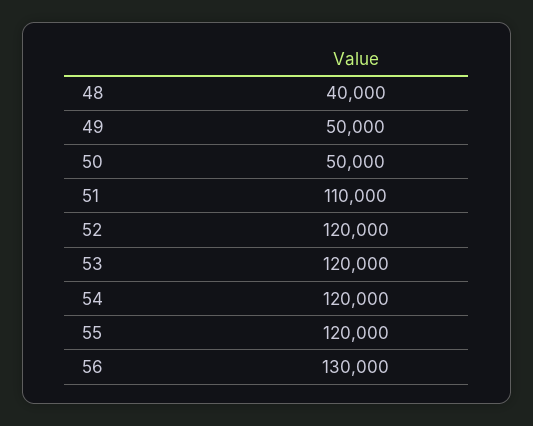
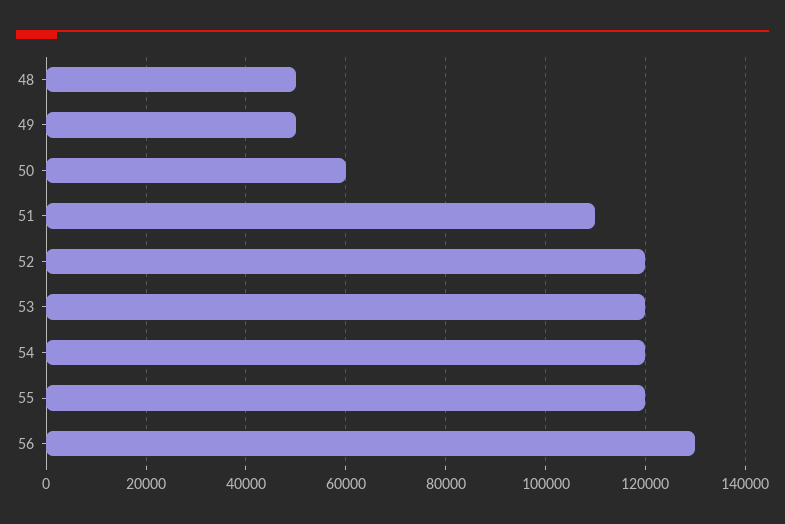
  {
-   "48": 40000,
+   "48": 50000,
    "49": 50000,
-   "50": 50000,
+   "50": 60000,
    "51": 110000,
    "52": 120000,
    "53": 120000,
    "54": 120000,
    "55": 120000,
    "56": 130000
  }

